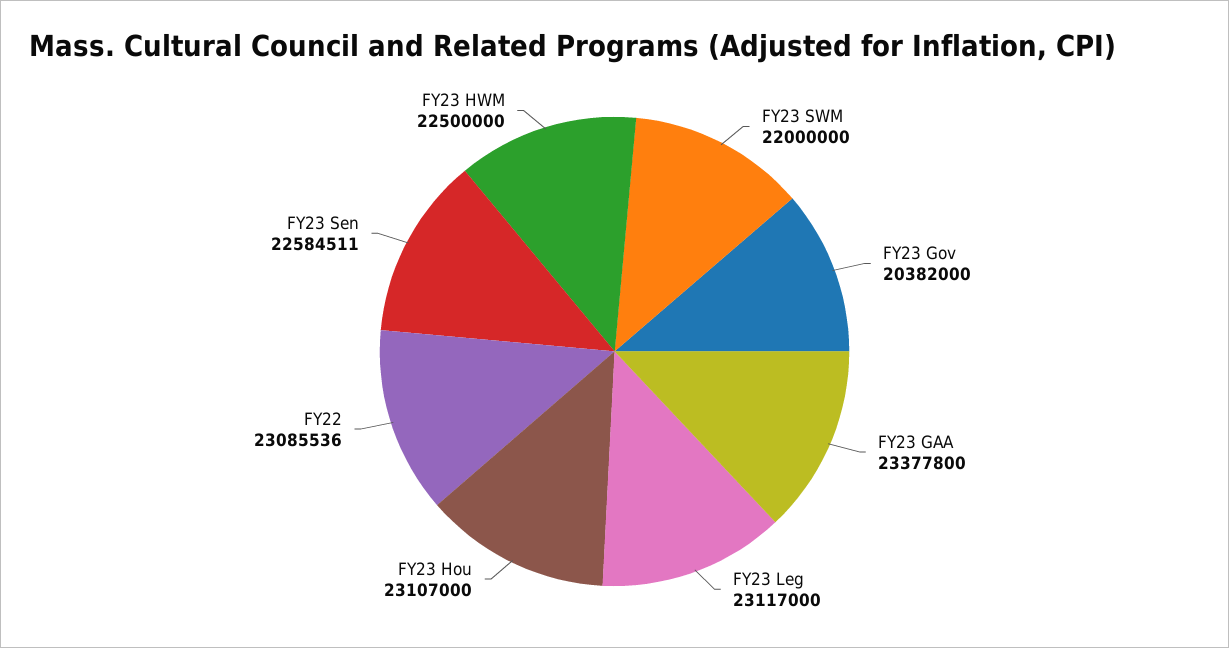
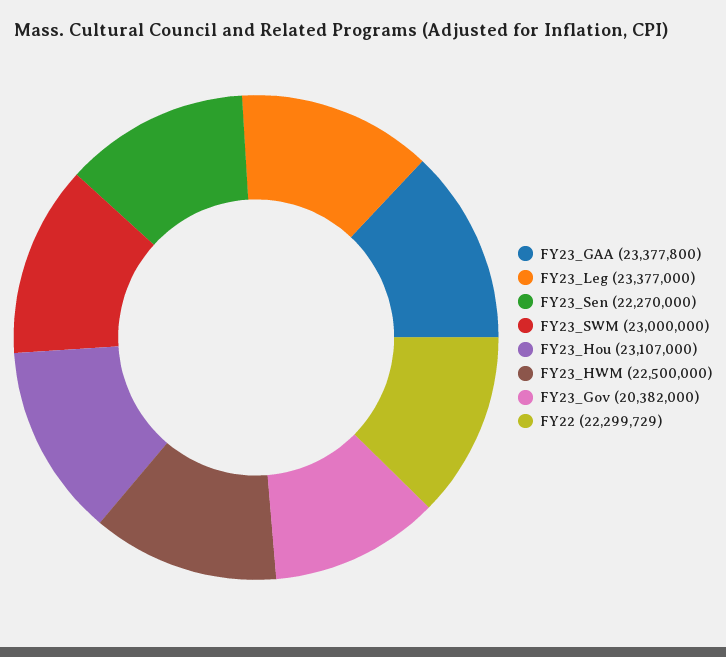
  {
-   "FY23 SWM": 22000000,
+   "FY23 SWM": 23000000,
    "FY23 Gov": 20382000,
    "FY23 GAA": 23377800,
-   "FY23 Leg": 23117000,
+   "FY23 Leg": 23377000,
    "FY23 Hou": 23107000,
-   "FY22": 23085536,
+   "FY22": 22299729,
-   "FY23 Sen": 22584511,
+   "FY23 Sen": 22270000,
    "FY23 HWM": 22500000
  }

